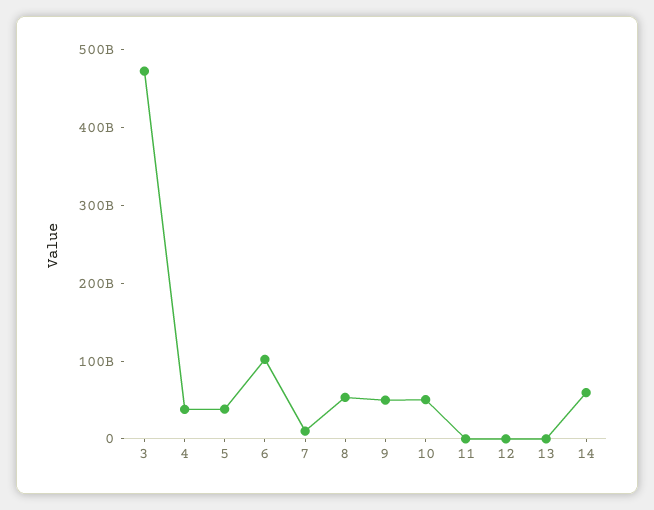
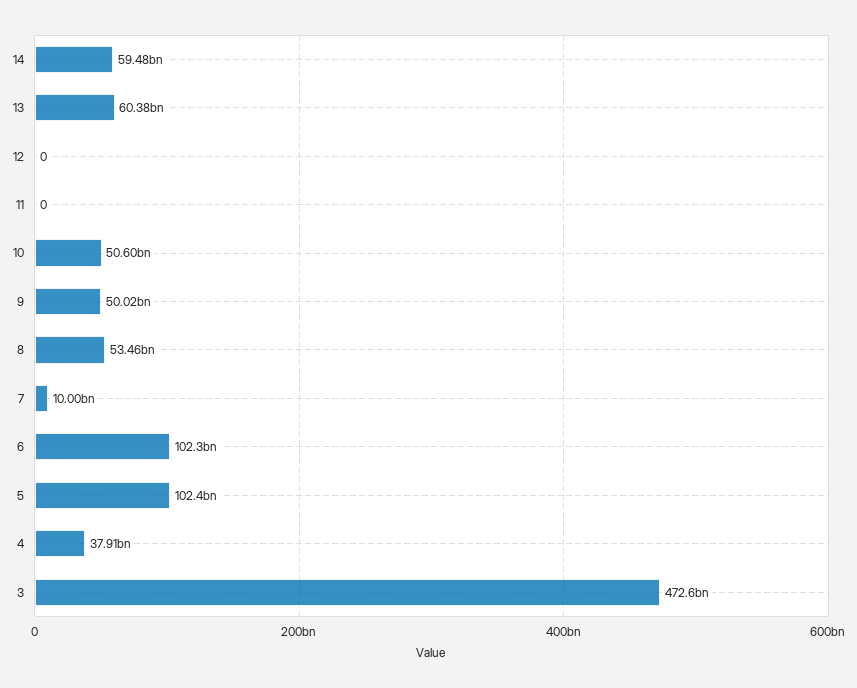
  {
    "3": 472600000000,
    "4": 37910000000,
-   "5": 40000000000,
+   "5": 102400000000,
    "6": 102300000000,
    "7": 10000000000,
    "8": 53460000000,
    "9": 50020000000,
    "10": 50600000000,
    "11": 0,
    "12": 0,
-   "13": 0,
+   "13": 60380000000,
    "14": 59480000000
  }

